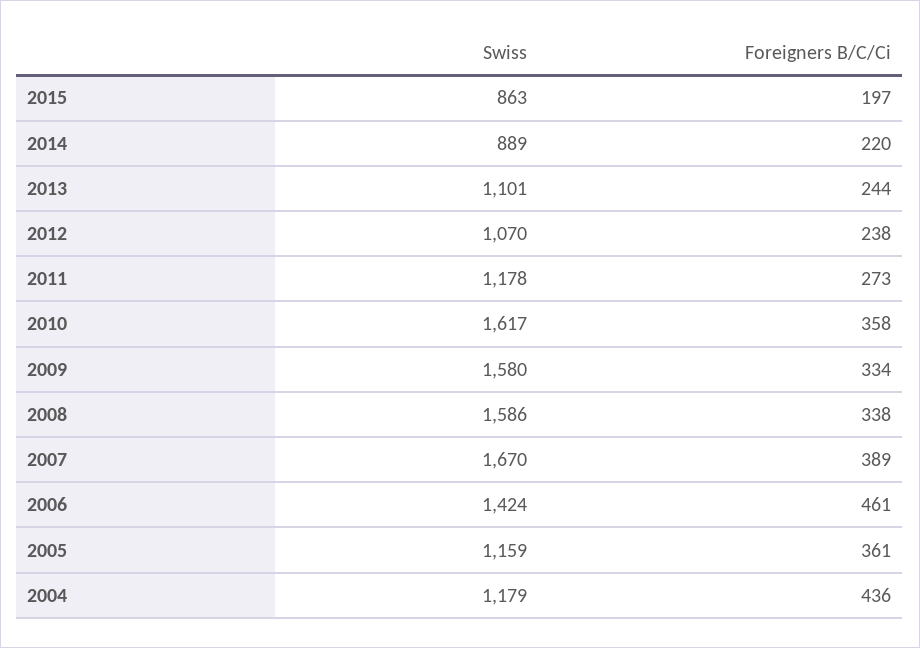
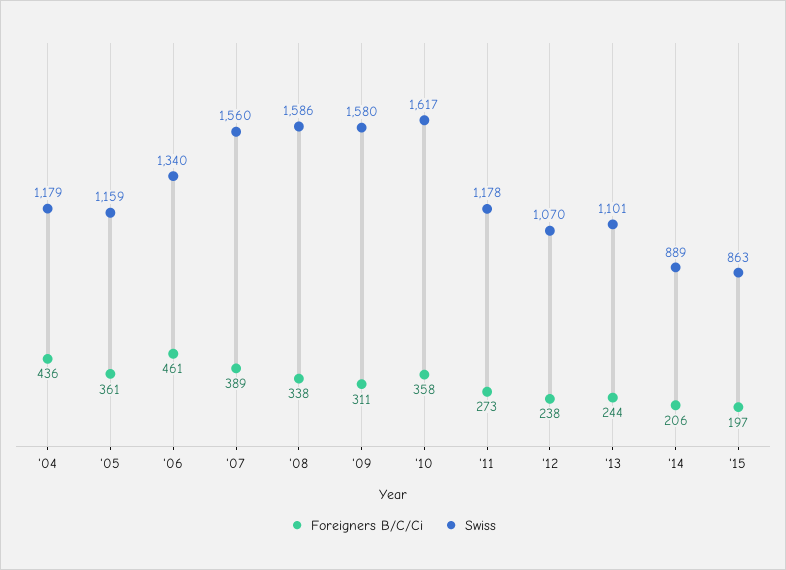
  {
    "Swiss": {
      "2015": 863,
      "2014": 889,
      "2013": 1101,
      "2012": 1070,
      "2011": 1178,
      "2010": 1617,
      "2009": 1580,
      "2008": 1586,
-     "2007": 1670,
+     "2007": 1560,
-     "2006": 1424,
+     "2006": 1340,
      "2005": 1159,
      "2004": 1179
    },
    "Foreigners B/C/Ci": {
      "2015": 197,
-     "2014": 220,
+     "2014": 206,
      "2013": 244,
      "2012": 238,
      "2011": 273,
      "2010": 358,
-     "2009": 334,
+     "2009": 311,
      "2008": 338,
      "2007": 389,
      "2006": 461,
      "2005": 361,
      "2004": 436
    }
  }

